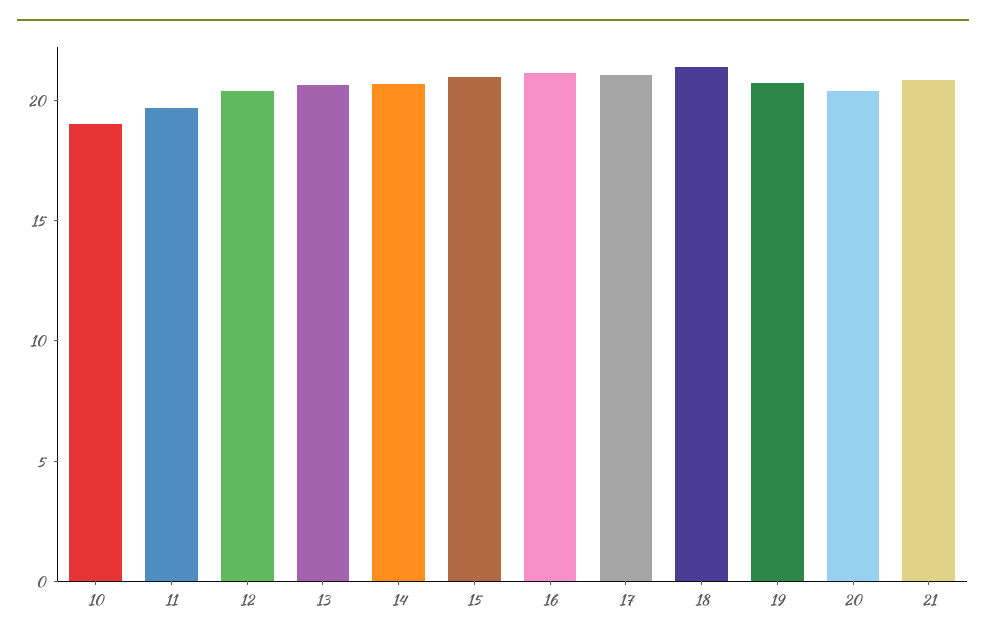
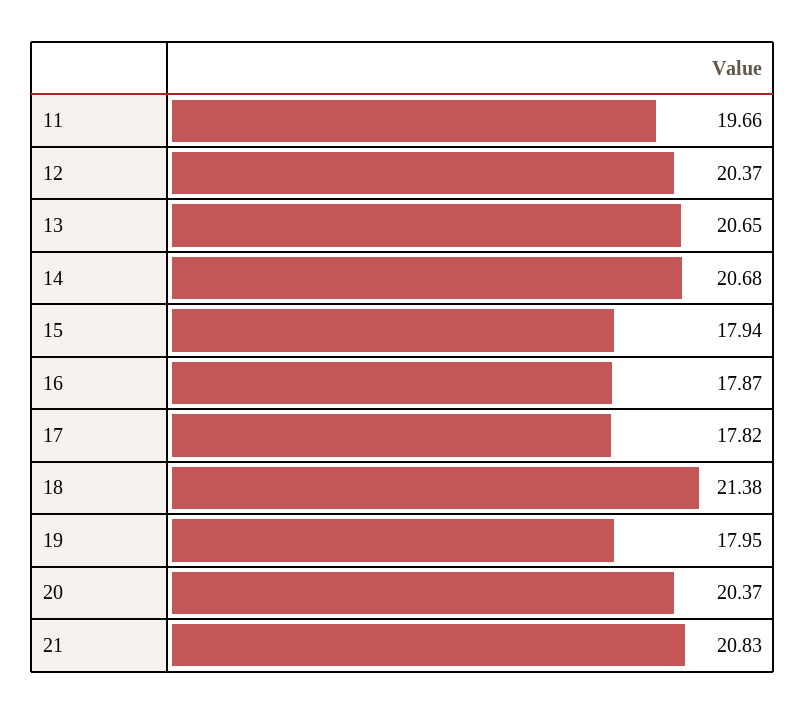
  {
-   "10": 19,
    "11": 19.66,
    "12": 20.37,
    "13": 20.65,
    "14": 20.68,
-   "15": 21,
+   "15": 17.94,
-   "16": 21,
+   "16": 17.87,
-   "17": 21,
+   "17": 17.82,
    "18": 21.38,
-   "19": 21,
+   "19": 17.95,
    "20": 20.37,
    "21": 20.83
  }

